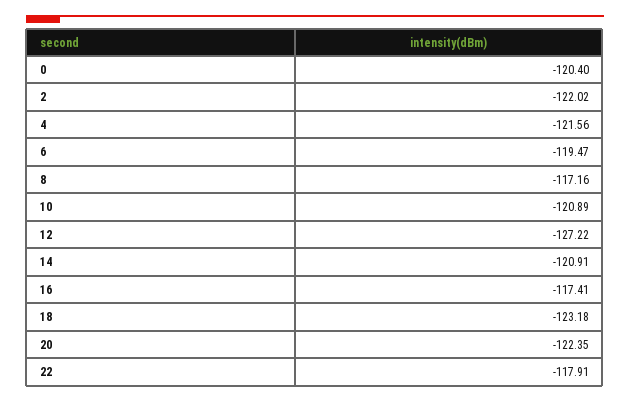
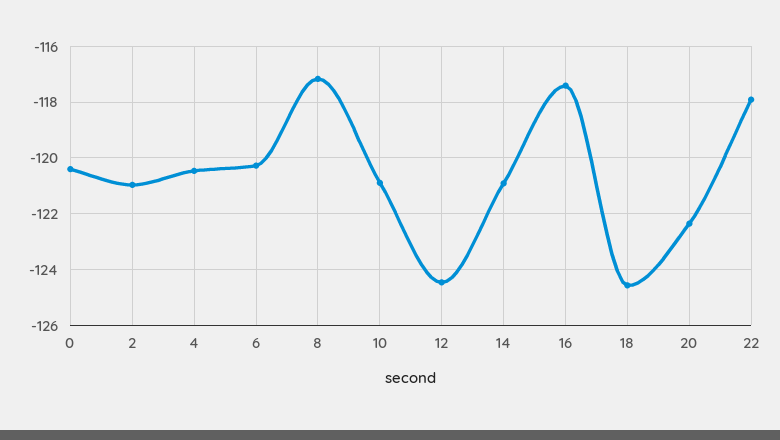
  {
    "0": -120.4,
-   "2": -122.02,
+   "2": -121,
-   "4": -121.56,
+   "4": -120.5,
-   "6": -119.47,
+   "6": -120.25,
    "8": -117.16,
    "10": -120.89,
-   "12": -127.22,
+   "12": -124.5,
    "14": -120.91,
    "16": -117.41,
-   "18": -123.18,
+   "18": -124.5,
    "20": -122.35,
    "22": -117.91
  }

